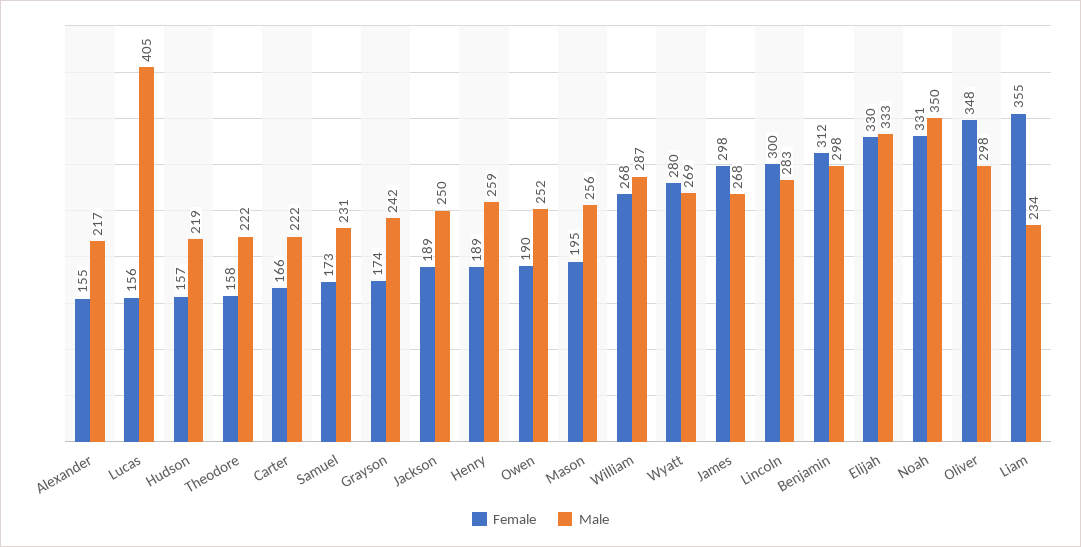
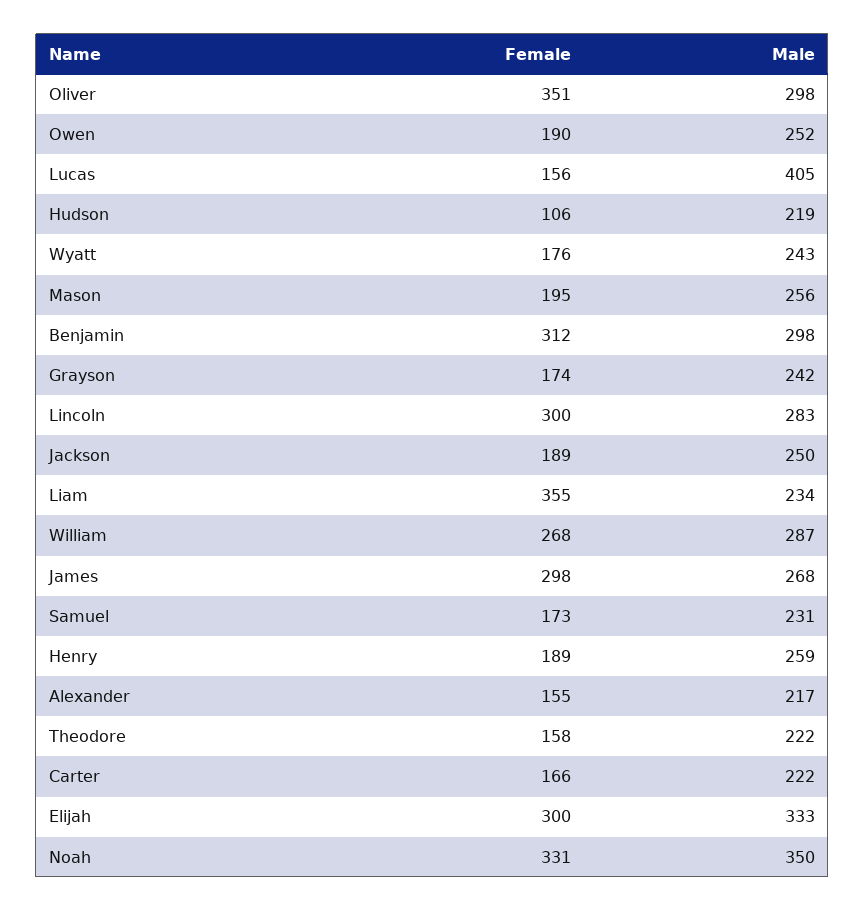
  {
    "Female": {
      "Alexander": 155,
      "Lucas": 156,
-     "Hudson": 157,
+     "Hudson": 106,
      "Theodore": 158,
      "Carter": 166,
      "Samuel": 173,
      "Grayson": 174,
      "Jackson": 189,
      "Henry": 189,
      "Owen": 190,
      "Mason": 195,
      "William": 268,
-     "Wyatt": 280,
+     "Wyatt": 176,
      "James": 298,
      "Lincoln": 300,
      "Benjamin": 312,
-     "Elijah": 330,
+     "Elijah": 300,
      "Noah": 331,
-     "Oliver": 348,
+     "Oliver": 351,
      "Liam": 355
    },
    "Male": {
      "Alexander": 217,
      "Lucas": 405,
      "Hudson": 219,
      "Theodore": 222,
      "Carter": 222,
      "Samuel": 231,
      "Grayson": 242,
      "Jackson": 250,
      "Henry": 259,
      "Owen": 252,
      "Mason": 256,
      "William": 287,
-     "Wyatt": 269,
+     "Wyatt": 243,
      "James": 268,
      "Lincoln": 283,
      "Benjamin": 298,
      "Elijah": 333,
      "Noah": 350,
      "Oliver": 298,
      "Liam": 234
    }
  }

